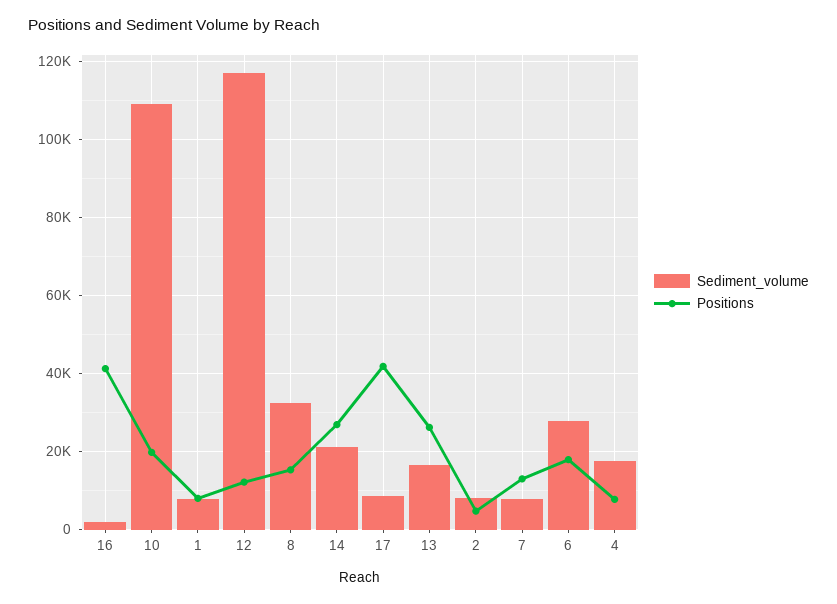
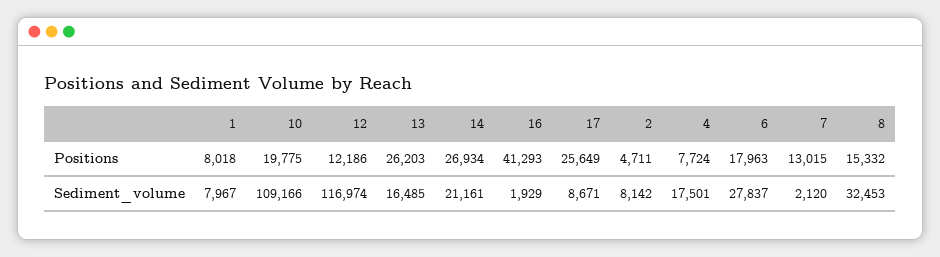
  {
    "Sediment_volume": {
      "16": 1929,
      "10": 109166,
      "1": 7967,
      "12": 116974,
      "8": 32453,
      "14": 21161,
      "17": 8671,
      "13": 16485,
      "2": 8142,
-     "7": 8000,
+     "7": 2120,
      "6": 27837,
      "4": 17501
    },
    "Positions": {
      "16": 41293,
      "10": 19775,
      "1": 8018,
      "12": 12186,
      "8": 15332,
      "14": 26934,
-     "17": 42000,
+     "17": 25649,
      "13": 26203,
      "2": 4711,
      "7": 13015,
      "6": 17963,
      "4": 7724
    }
  }

